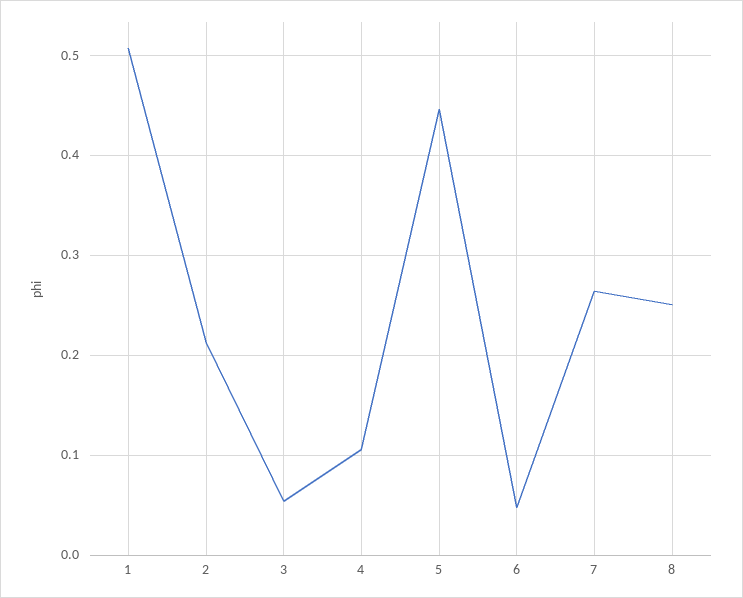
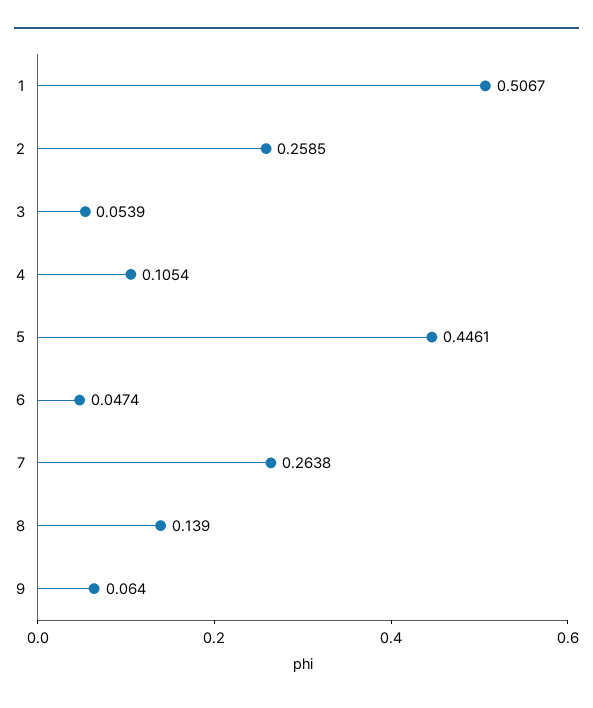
  {
    "1": 0.5067,
-   "2": 0.21,
+   "2": 0.2585,
    "3": 0.0539,
    "4": 0.1054,
    "5": 0.4461,
    "6": 0.0474,
    "7": 0.2638,
-   "8": 0.25
+   "8": 0.139,
+   "9": 0.064
  }

